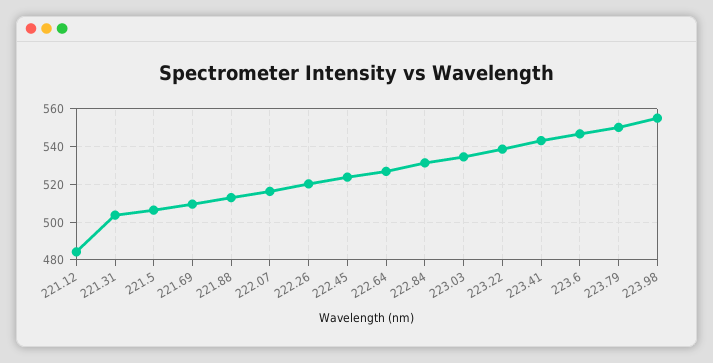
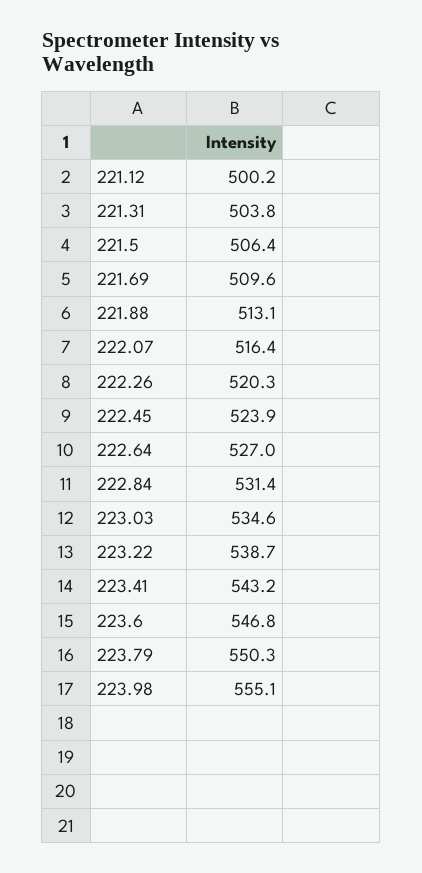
  {
-   "221.12": 485,
+   "221.12": 500.2,
    "221.31": 503.8,
    "221.5": 506.4,
    "221.69": 509.6,
    "221.88": 513.1,
    "222.07": 516.4,
    "222.26": 520.3,
    "222.45": 523.9,
    "222.64": 527,
    "222.84": 531.4,
    "223.03": 534.6,
    "223.22": 538.7,
    "223.41": 543.2,
    "223.6": 546.8,
    "223.79": 550.3,
    "223.98": 555.1
  }

